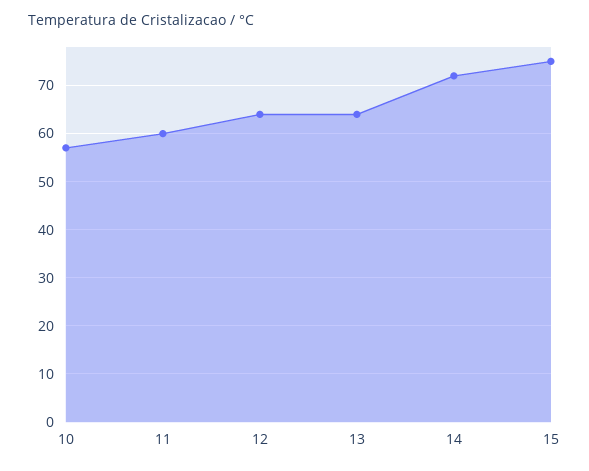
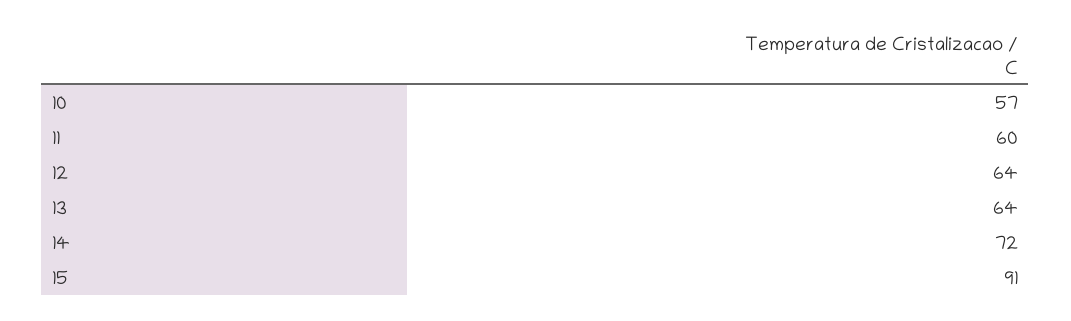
  {
    "10": 57,
    "11": 60,
    "12": 64,
    "13": 64,
    "14": 72,
-   "15": 75
+   "15": 91
  }

